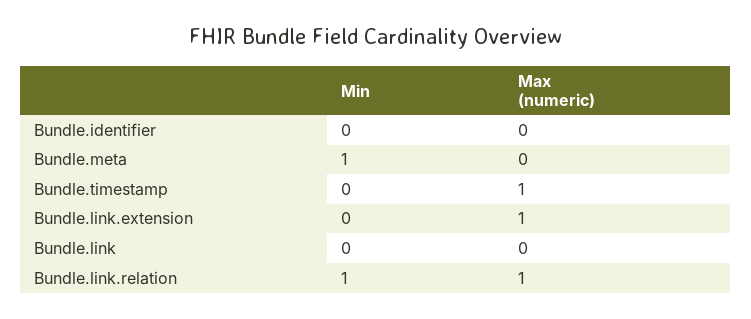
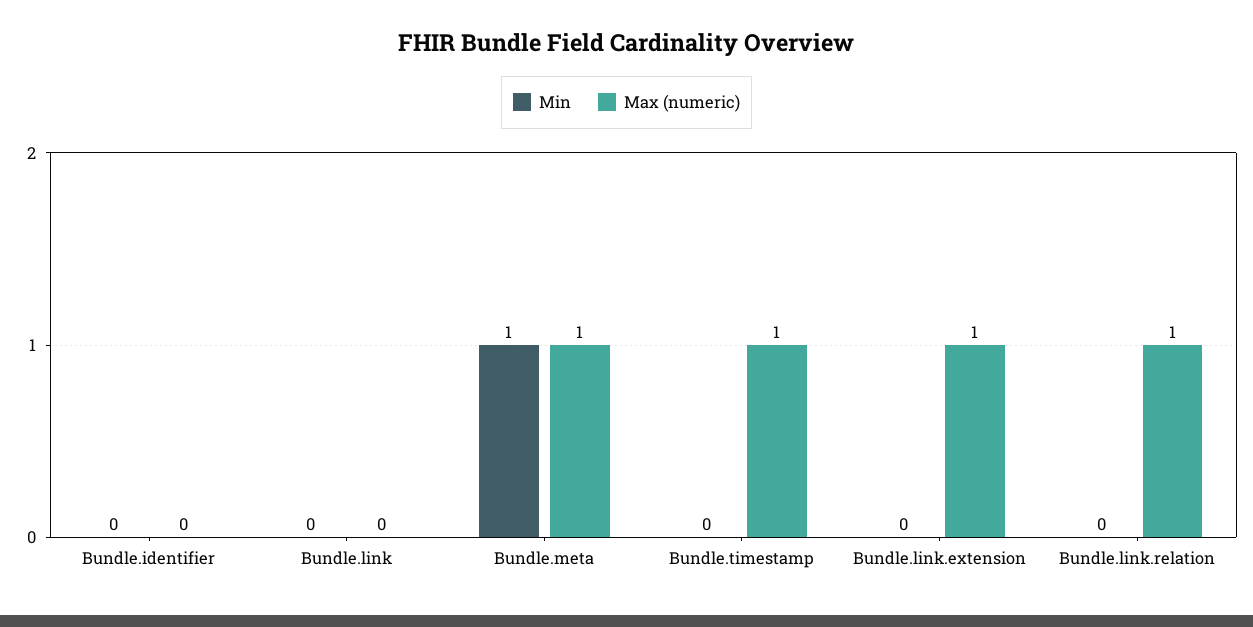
  {
    "Min": {
      "Bundle.identifier": 0,
      "Bundle.meta": 1,
      "Bundle.timestamp": 0,
      "Bundle.link.extension": 0,
      "Bundle.link": 0,
-     "Bundle.link.relation": 1
+     "Bundle.link.relation": 0
    },
    "Max (numeric)": {
      "Bundle.identifier": 0,
-     "Bundle.meta": 0,
+     "Bundle.meta": 1,
      "Bundle.timestamp": 1,
      "Bundle.link.extension": 1,
      "Bundle.link": 0,
      "Bundle.link.relation": 1
    }
  }

